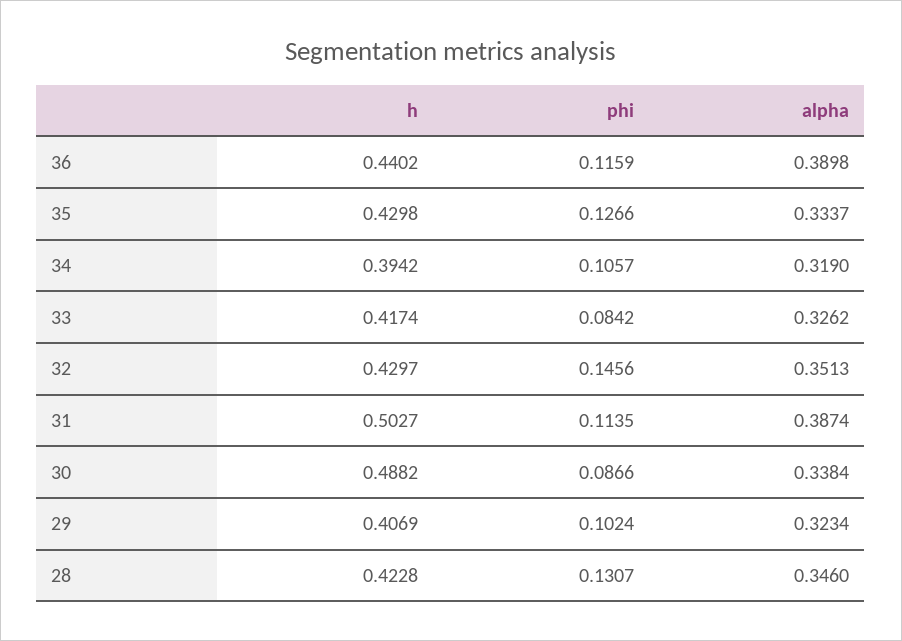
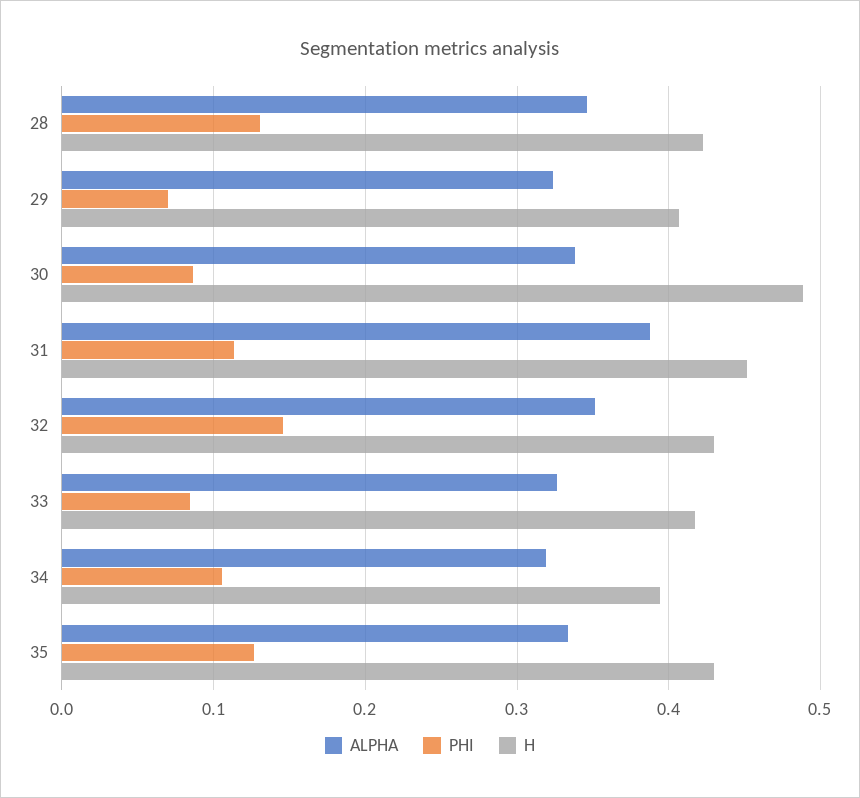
  {
    "h": {
-     "36": 0.4402,
      "35": 0.4298,
      "34": 0.3942,
      "33": 0.4174,
      "32": 0.4297,
-     "31": 0.5027,
+     "31": 0.45,
      "30": 0.4882,
      "29": 0.4069,
      "28": 0.4228
    },
    "phi": {
-     "36": 0.1159,
      "35": 0.1266,
      "34": 0.1057,
      "33": 0.0842,
      "32": 0.1456,
      "31": 0.1135,
      "30": 0.0866,
-     "29": 0.1024,
+     "29": 0.07,
      "28": 0.1307
    },
    "alpha": {
-     "36": 0.3898,
      "35": 0.3337,
      "34": 0.319,
      "33": 0.3262,
      "32": 0.3513,
      "31": 0.3874,
      "30": 0.3384,
      "29": 0.3234,
      "28": 0.346
    }
  }

